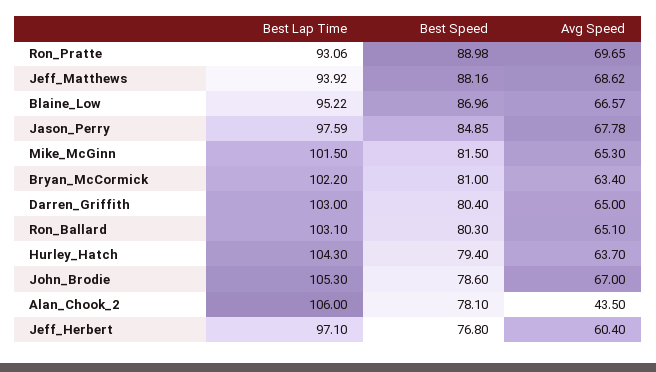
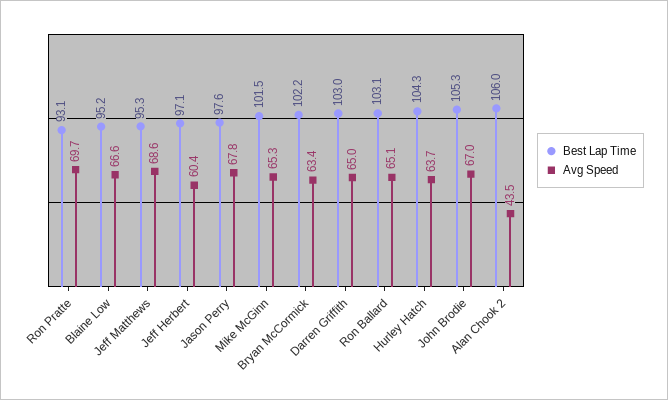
  {
    "Best Lap Time": {
      "Ron_Pratte": 93.06,
-     "Jeff_Matthews": 93.92,
+     "Jeff_Matthews": 95.3,
      "Blaine_Low": 95.22,
      "Jason_Perry": 97.59,
      "Mike_McGinn": 101.5,
      "Bryan_McCormick": 102.2,
      "Darren_Griffith": 103,
      "Ron_Ballard": 103.1,
      "Hurley_Hatch": 104.3,
      "John_Brodie": 105.3,
      "Alan_Chook_2": 106,
      "Jeff_Herbert": 97.1
    },
-   "Best Speed": {
-     "Ron_Pratte": 88.98,
-     "Jeff_Matthews": 88.16,
-     "Blaine_Low": 86.96,
-     "Jason_Perry": 84.85,
-     "Mike_McGinn": 81.5,
-     "Bryan_McCormick": 81,
-     "Darren_Griffith": 80.4,
-     "Ron_Ballard": 80.3,
-     "Hurley_Hatch": 79.4,
-     "John_Brodie": 78.6,
-     "Alan_Chook_2": 78.1,
-     "Jeff_Herbert": 76.8
-   },
    "Avg Speed": {
      "Ron_Pratte": 69.65,
      "Jeff_Matthews": 68.62,
      "Blaine_Low": 66.57,
      "Jason_Perry": 67.78,
      "Mike_McGinn": 65.3,
      "Bryan_McCormick": 63.4,
      "Darren_Griffith": 65,
      "Ron_Ballard": 65.1,
      "Hurley_Hatch": 63.7,
      "John_Brodie": 67,
      "Alan_Chook_2": 43.5,
      "Jeff_Herbert": 60.4
    }
  }

